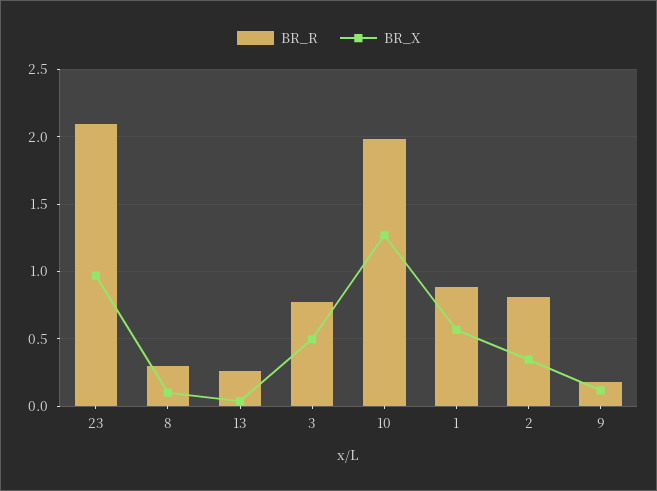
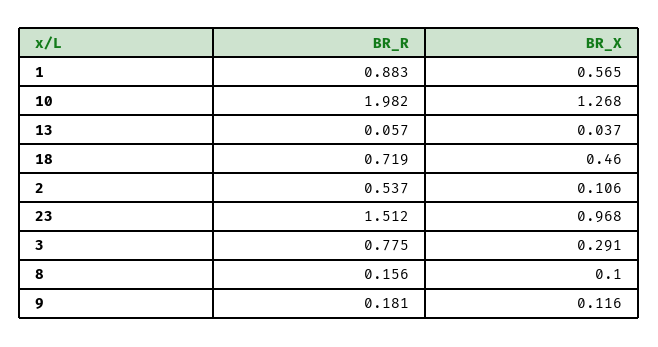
  {
    "BR_R": {
-     "23": 2.1,
+     "23": 1.512,
-     "8": 0.3,
+     "8": 0.156,
-     "13": 0.25,
+     "13": 0.057,
      "3": 0.775,
      "10": 1.982,
      "1": 0.883,
-     "2": 0.8,
+     "2": 0.537,
-     "9": 0.181
+     "9": 0.181,
+     "18": 0.719
    },
    "BR_X": {
      "23": 0.968,
      "8": 0.1,
      "13": 0.037,
-     "3": 0.5,
+     "3": 0.291,
      "10": 1.268,
      "1": 0.565,
-     "2": 0.35,
+     "2": 0.106,
-     "9": 0.116
+     "9": 0.116,
+     "18": 0.46
    }
  }

